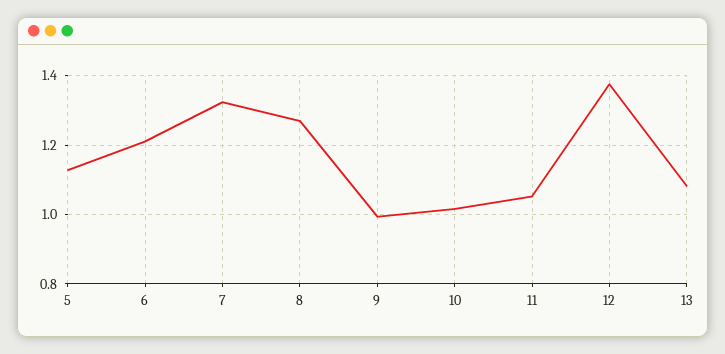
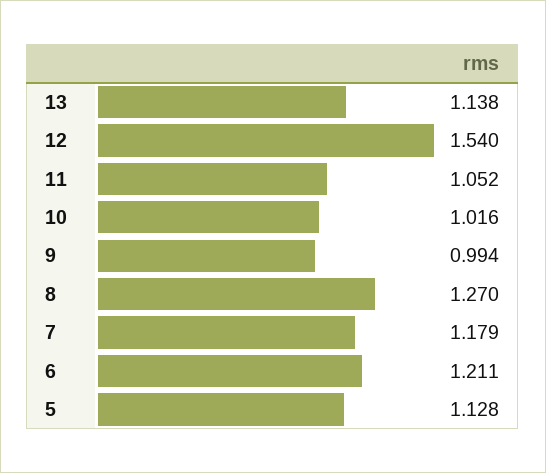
  {
    "5": 1.128,
    "6": 1.211,
-   "7": 1.32,
+   "7": 1.179,
    "8": 1.27,
    "9": 0.994,
    "10": 1.016,
    "11": 1.052,
-   "12": 1.38,
+   "12": 1.54,
-   "13": 1.08
+   "13": 1.138
  }

